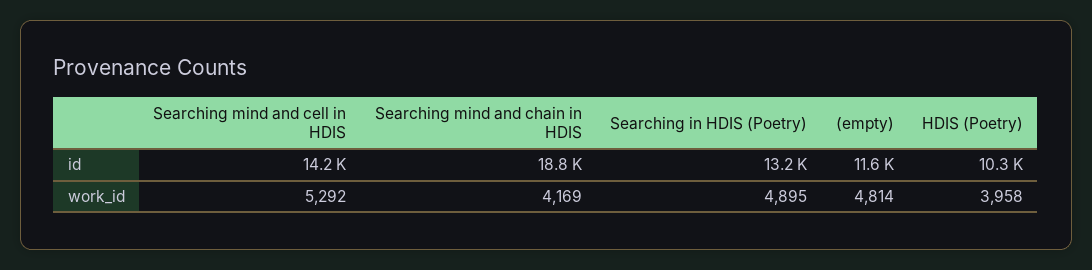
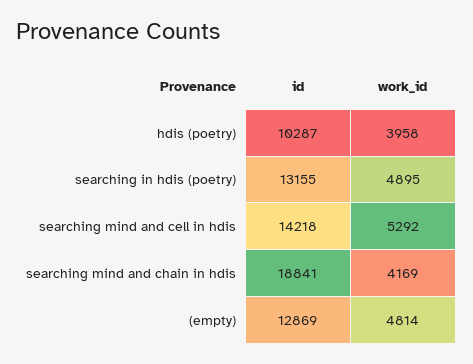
  {
    "Searching mind and cell in HDIS": {
      "id": 14218,
      "work_id": 5292
    },
    "Searching mind and chain in HDIS": {
      "id": 18841,
      "work_id": 4169
    },
    "Searching in HDIS (Poetry)": {
      "id": 13155,
      "work_id": 4895
    },
    "(empty)": {
-     "id": 11600,
+     "id": 12869,
      "work_id": 4814
    },
    "HDIS (Poetry)": {
      "id": 10287,
      "work_id": 3958
    }
  }

